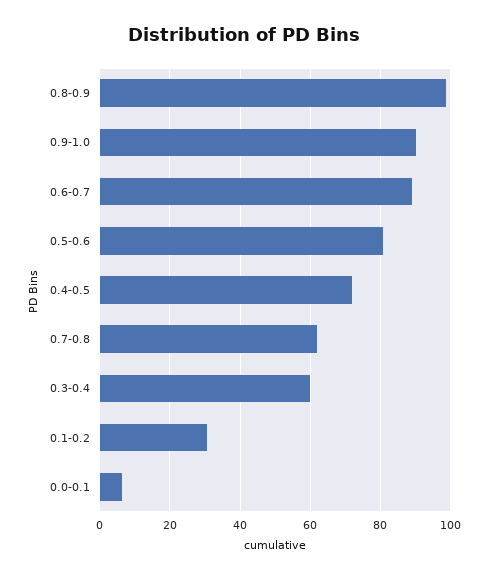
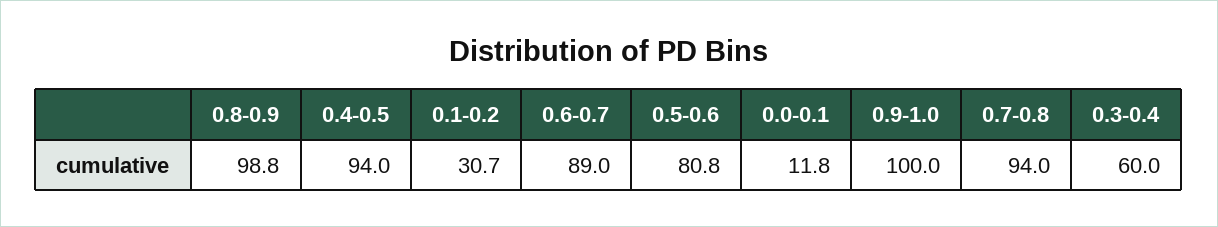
  {
    "0.8-0.9": 98.8,
-   "0.9-1.0": 90,
+   "0.9-1.0": 100,
    "0.6-0.7": 89,
    "0.5-0.6": 80.8,
-   "0.4-0.5": 72,
+   "0.4-0.5": 94,
-   "0.7-0.8": 62,
+   "0.7-0.8": 94,
    "0.3-0.4": 60,
    "0.1-0.2": 30.7,
-   "0.0-0.1": 6
+   "0.0-0.1": 11.8
  }

